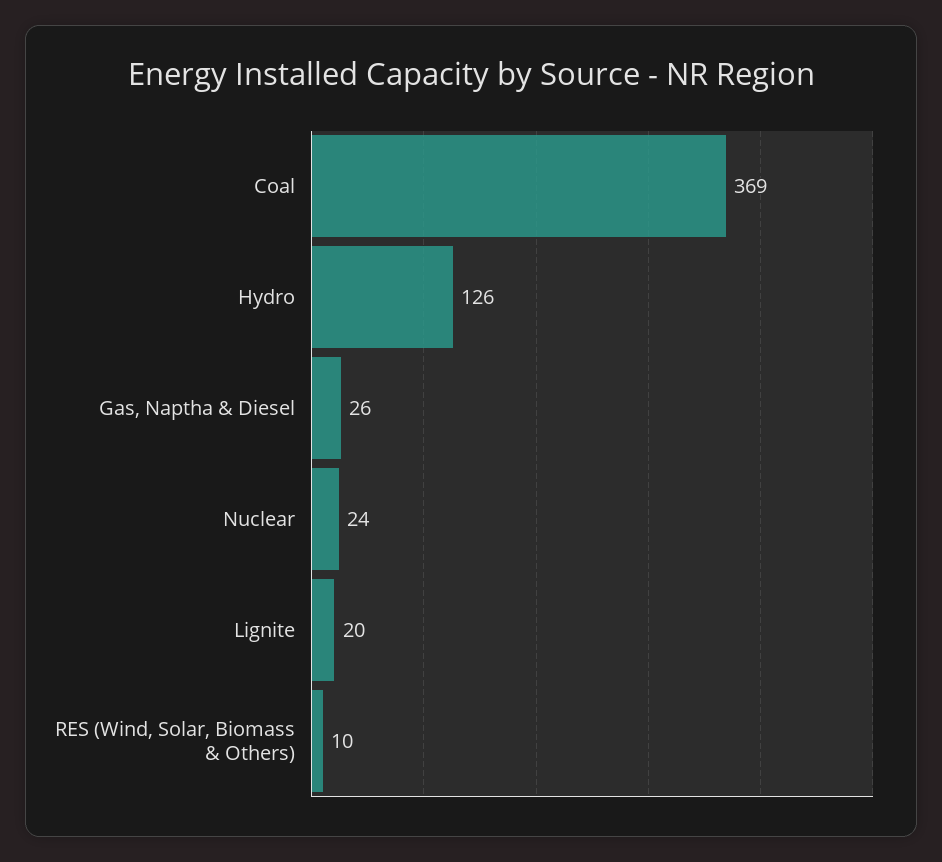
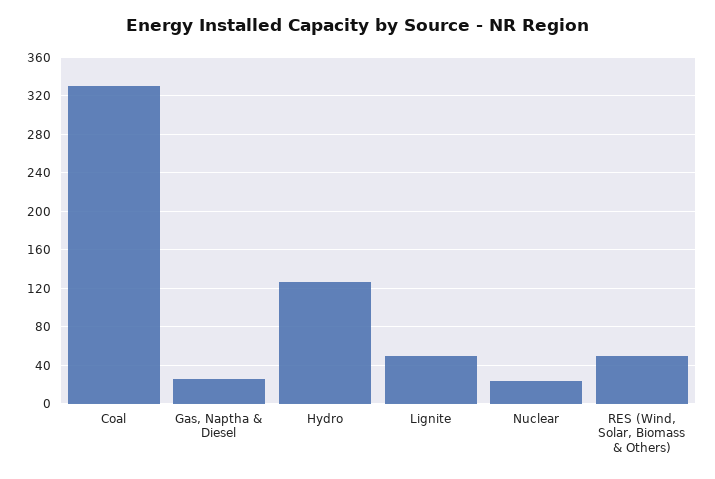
  {
-   "Coal": 369,
+   "Coal": 330,
    "Hydro": 126,
    "Gas, Naptha & Diesel": 26,
    "Nuclear": 24,
-   "Lignite": 20,
+   "Lignite": 50,
-   "RES (Wind, Solar, Biomass & Others)": 10
+   "RES (Wind, Solar, Biomass & Others)": 50
  }

